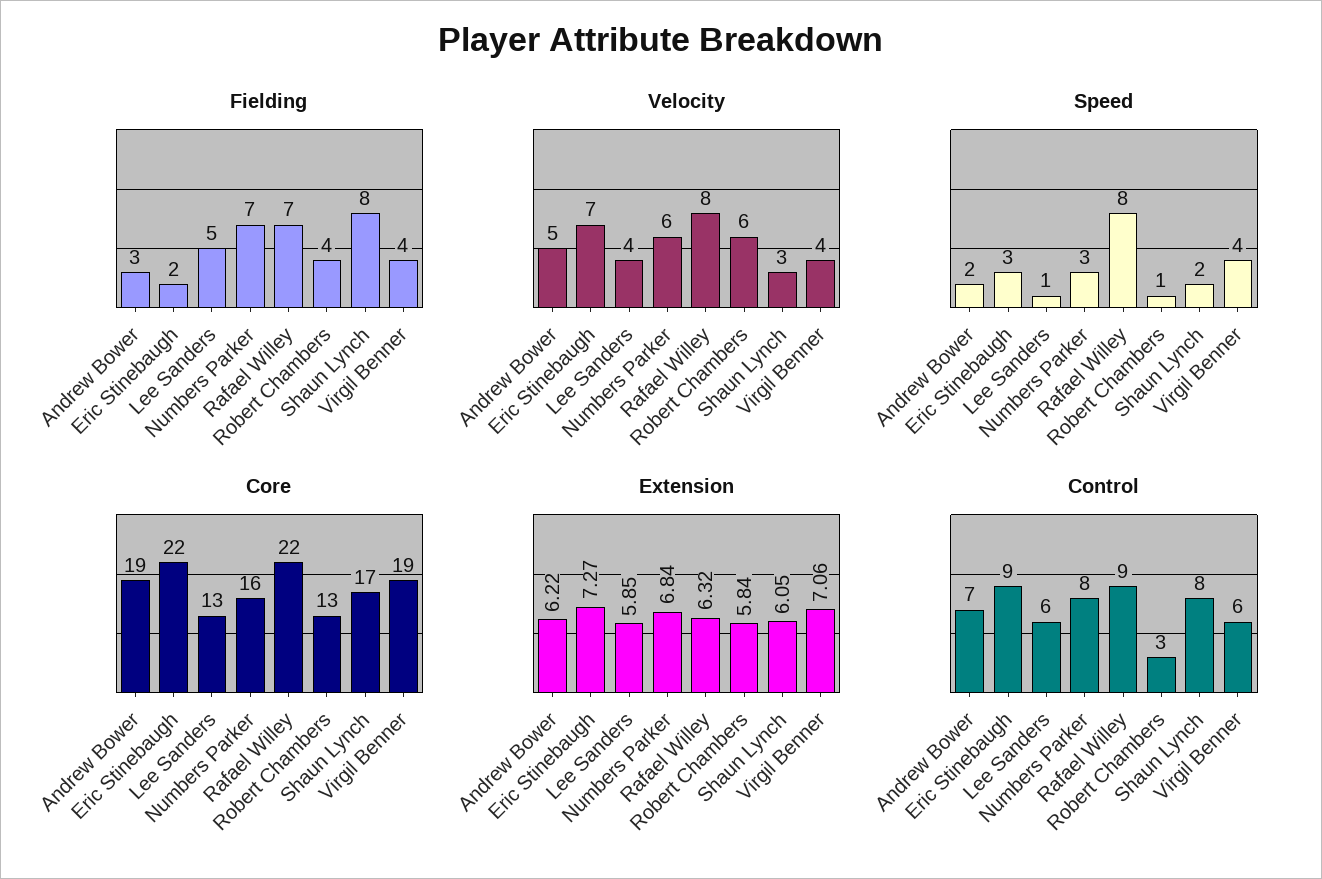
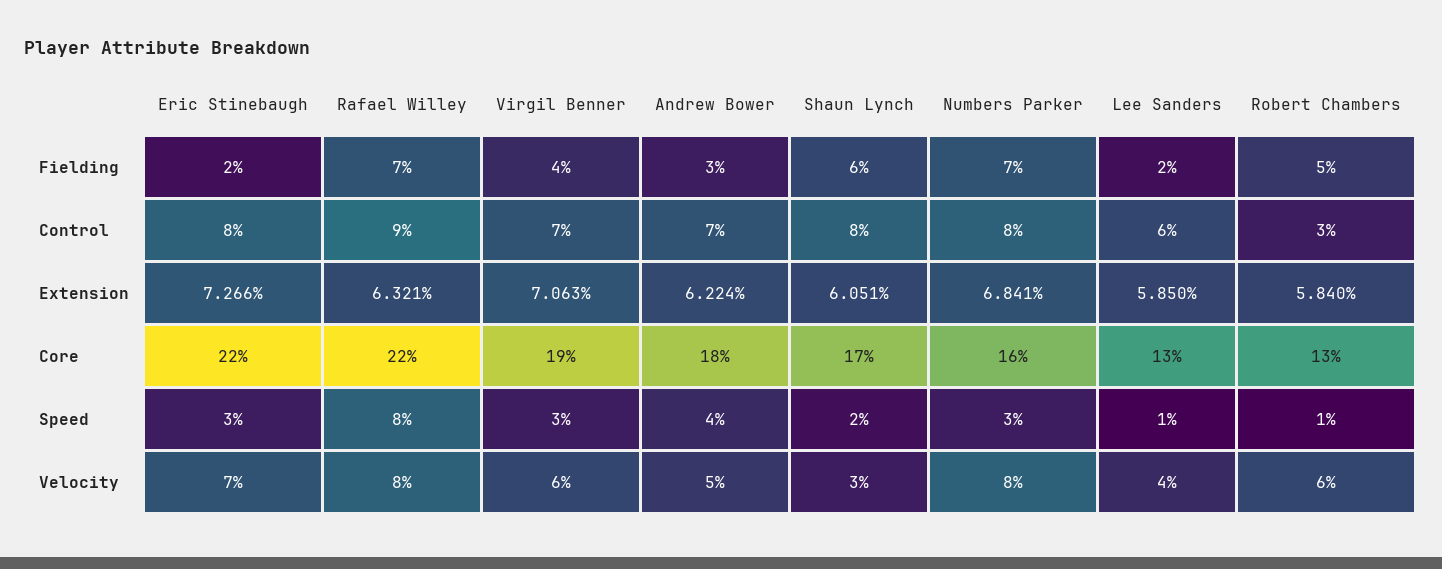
  {
    "Fielding": {
      "Andrew Bower": 3,
      "Eric Stinebaugh": 2,
-     "Lee Sanders": 5,
+     "Lee Sanders": 2,
      "Numbers Parker": 7,
      "Rafael Willey": 7,
-     "Robert Chambers": 4,
+     "Robert Chambers": 5,
-     "Shaun Lynch": 8,
+     "Shaun Lynch": 6,
      "Virgil Benner": 4
    },
    "Velocity": {
      "Andrew Bower": 5,
      "Eric Stinebaugh": 7,
      "Lee Sanders": 4,
-     "Numbers Parker": 6,
+     "Numbers Parker": 8,
      "Rafael Willey": 8,
      "Robert Chambers": 6,
      "Shaun Lynch": 3,
-     "Virgil Benner": 4
+     "Virgil Benner": 6
    },
    "Speed": {
-     "Andrew Bower": 2,
+     "Andrew Bower": 4,
      "Eric Stinebaugh": 3,
      "Lee Sanders": 1,
      "Numbers Parker": 3,
      "Rafael Willey": 8,
      "Robert Chambers": 1,
      "Shaun Lynch": 2,
-     "Virgil Benner": 4
+     "Virgil Benner": 3
    },
    "Core": {
-     "Andrew Bower": 19,
+     "Andrew Bower": 18,
      "Eric Stinebaugh": 22,
      "Lee Sanders": 13,
      "Numbers Parker": 16,
      "Rafael Willey": 22,
      "Robert Chambers": 13,
      "Shaun Lynch": 17,
      "Virgil Benner": 19
    },
    "Extension": {
      "Andrew Bower": 6.224,
      "Eric Stinebaugh": 7.266,
      "Lee Sanders": 5.85,
      "Numbers Parker": 6.841,
      "Rafael Willey": 6.321,
      "Robert Chambers": 5.84,
      "Shaun Lynch": 6.051,
      "Virgil Benner": 7.063
    },
    "Control": {
      "Andrew Bower": 7,
-     "Eric Stinebaugh": 9,
+     "Eric Stinebaugh": 8,
      "Lee Sanders": 6,
      "Numbers Parker": 8,
      "Rafael Willey": 9,
      "Robert Chambers": 3,
      "Shaun Lynch": 8,
-     "Virgil Benner": 6
+     "Virgil Benner": 7
    }
  }

